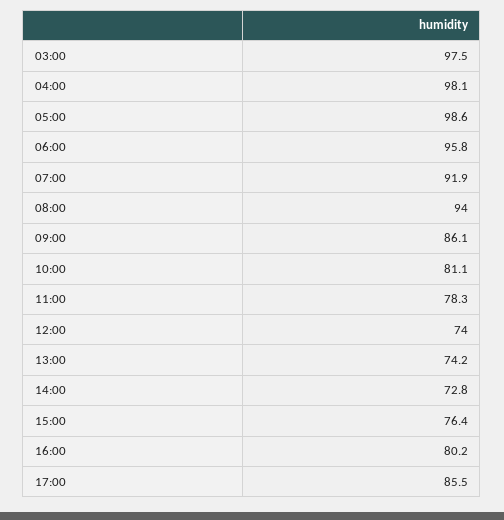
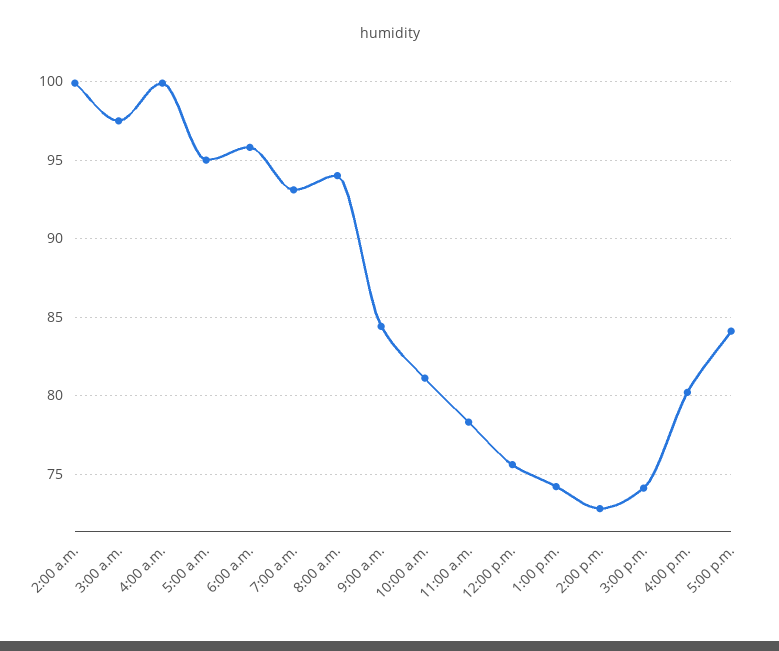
  {
    "03:00": 97.5,
-   "04:00": 98.1,
+   "04:00": 100,
-   "05:00": 98.6,
+   "05:00": 95,
    "06:00": 95.8,
-   "07:00": 91.9,
+   "07:00": 93,
    "08:00": 94,
-   "09:00": 86.1,
+   "09:00": 84.5,
    "10:00": 81.1,
    "11:00": 78.3,
-   "12:00": 74,
+   "12:00": 75.5,
    "13:00": 74.2,
    "14:00": 72.8,
-   "15:00": 76.4,
+   "15:00": 74,
    "16:00": 80.2,
-   "17:00": 85.5
+   "17:00": 84,
+   "2:00 a.m.": 100
  }

